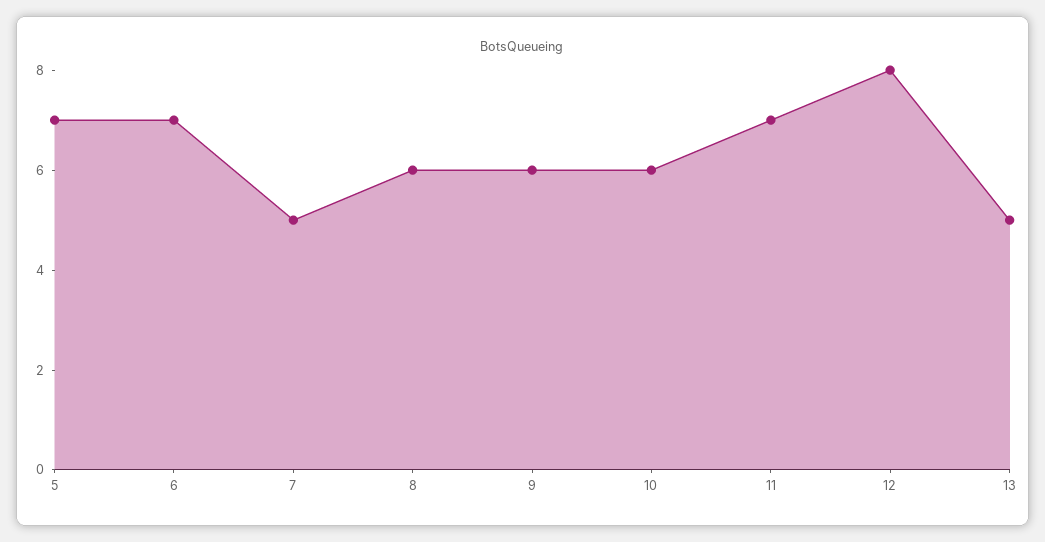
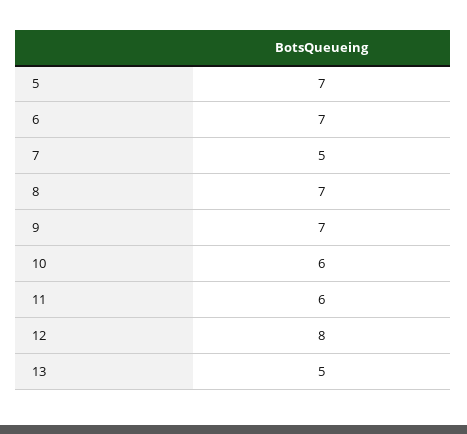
  {
    "5": 7,
    "6": 7,
    "7": 5,
-   "8": 6,
+   "8": 7,
-   "9": 6,
+   "9": 7,
    "10": 6,
-   "11": 7,
+   "11": 6,
    "12": 8,
    "13": 5
  }

